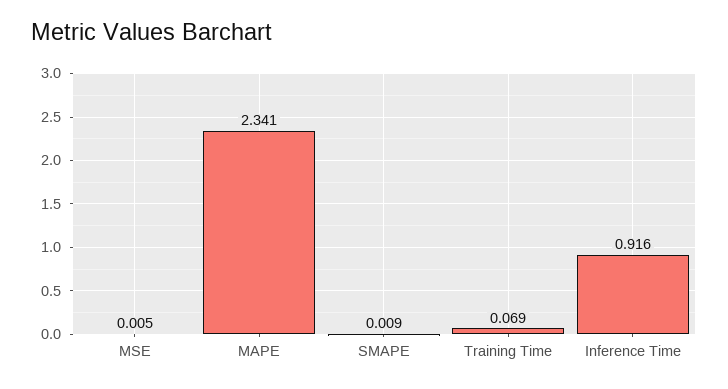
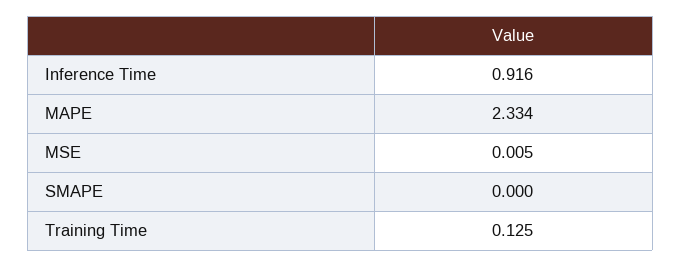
  {
    "MSE": 0.005,
-   "MAPE": 2.341,
+   "MAPE": 2.334,
-   "SMAPE": 0.009,
+   "SMAPE": 0,
-   "Training Time": 0.069,
+   "Training Time": 0.125,
    "Inference Time": 0.916
  }

